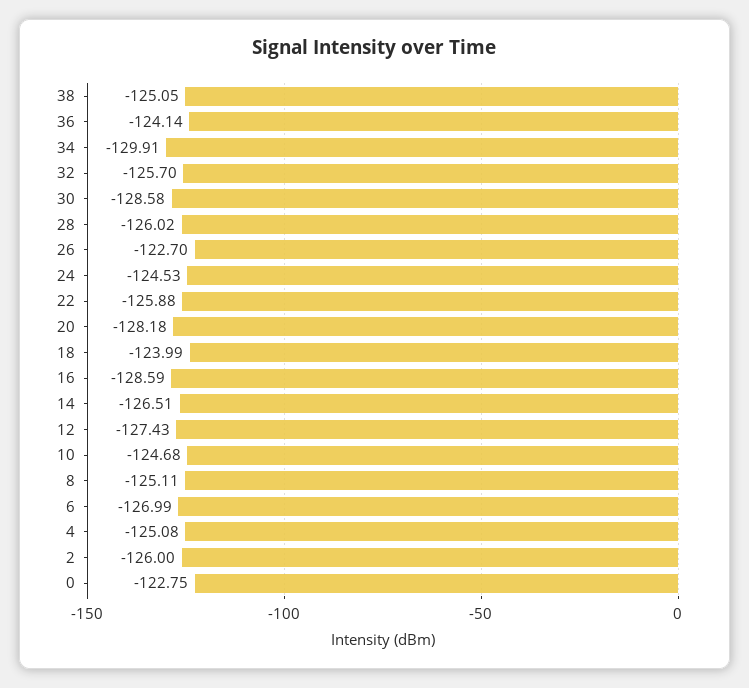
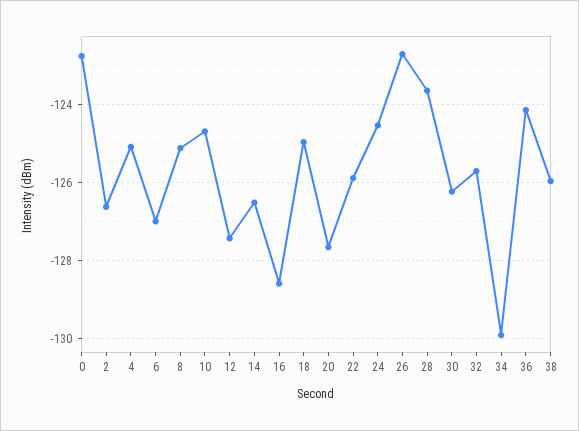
  {
-   "38": -125.05,
+   "38": -126,
    "36": -124.14,
    "34": -129.91,
    "32": -125.7,
-   "30": -128.58,
+   "30": -126.2,
-   "28": -126.02,
+   "28": -123.6,
    "26": -122.7,
    "24": -124.53,
    "22": -125.88,
-   "20": -128.18,
+   "20": -127.6,
-   "18": -123.99,
+   "18": -125,
    "16": -128.59,
    "14": -126.51,
    "12": -127.43,
    "10": -124.68,
    "8": -125.11,
    "6": -126.99,
    "4": -125.08,
-   "2": -126,
+   "2": -126.6,
    "0": -122.75
  }

